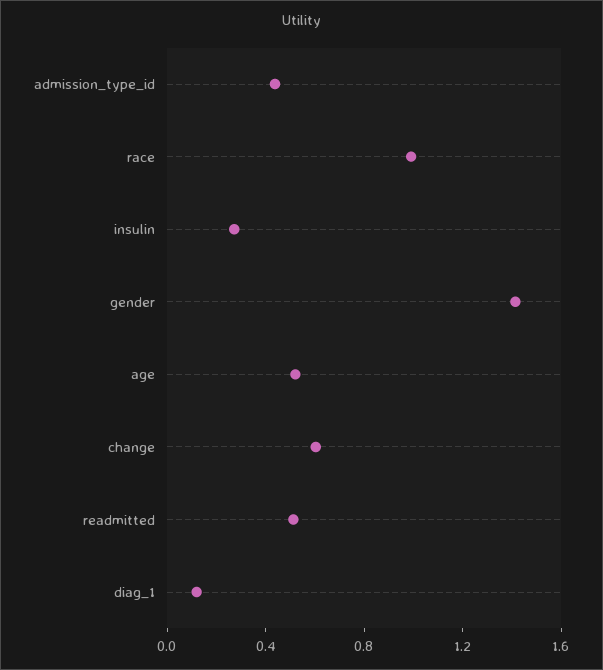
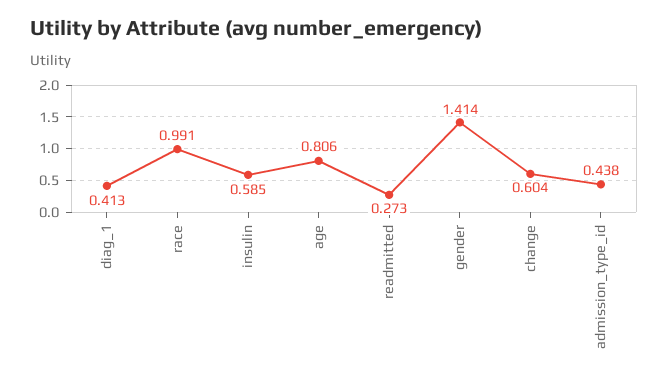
  {
    "admission_type_id": 0.438,
    "race": 0.991,
-   "insulin": 0.3,
+   "insulin": 0.585,
    "gender": 1.414,
-   "age": 0.5,
+   "age": 0.806,
    "change": 0.604,
-   "readmitted": 0.5,
+   "readmitted": 0.273,
-   "diag_1": 0.1
+   "diag_1": 0.413
  }

